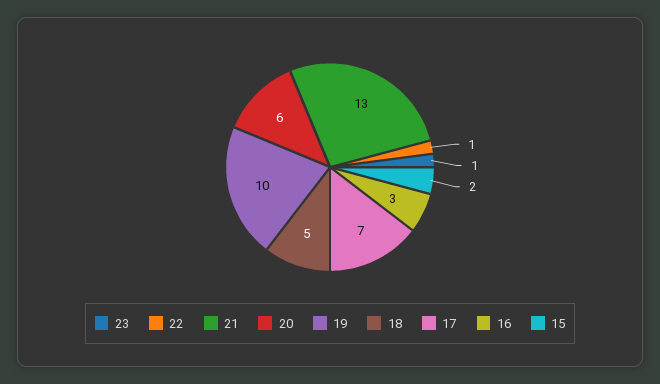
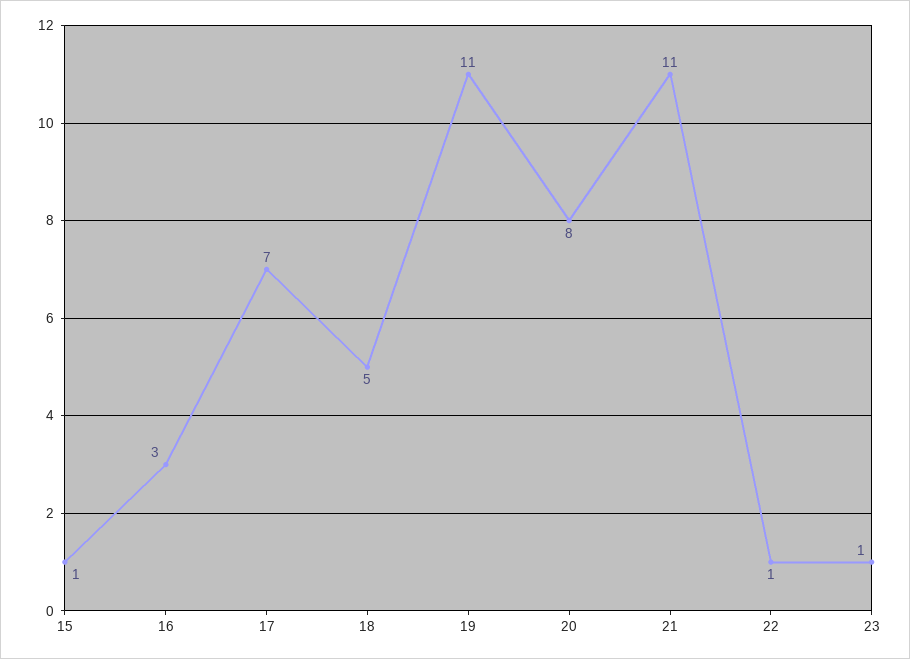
  {
    "23": 1,
    "22": 1,
-   "21": 13,
+   "21": 11,
-   "20": 6,
+   "20": 8,
-   "19": 10,
+   "19": 11,
    "18": 5,
    "17": 7,
    "16": 3,
-   "15": 2
+   "15": 1
  }

